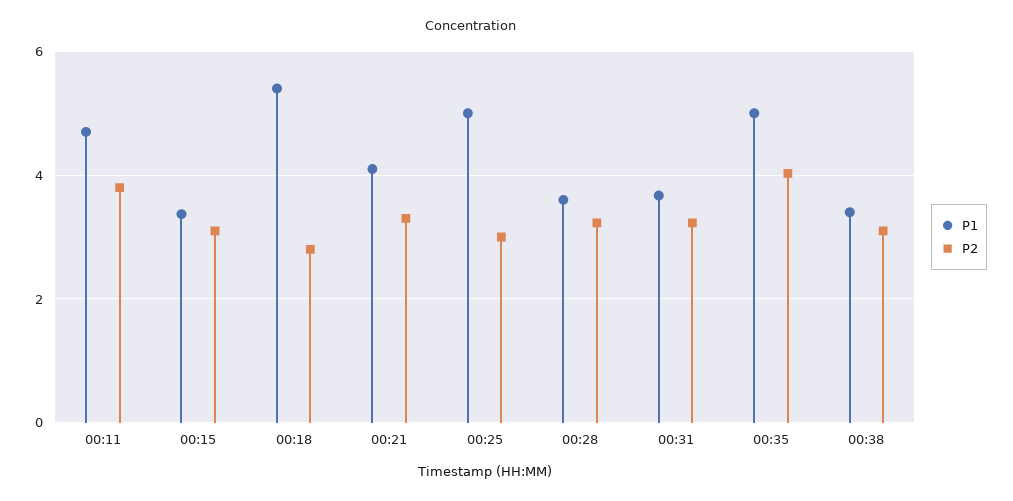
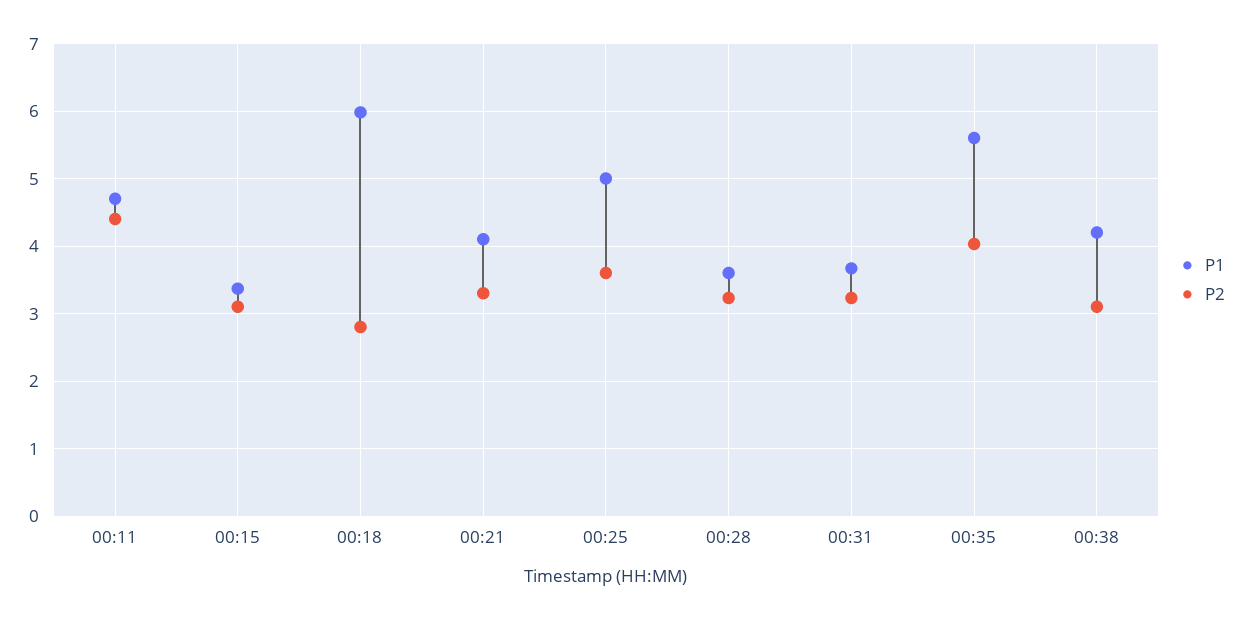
  {
    "P1": {
      "00:11": 4.7,
      "00:15": 3.4,
-     "00:18": 5.4,
+     "00:18": 6,
      "00:21": 4.1,
      "00:25": 5,
      "00:28": 3.6,
      "00:31": 3.7,
-     "00:35": 5,
+     "00:35": 5.6,
-     "00:38": 3.4
+     "00:38": 4.2
    },
    "P2": {
-     "00:11": 3.8,
+     "00:11": 4.4,
      "00:15": 3.1,
      "00:18": 2.8,
      "00:21": 3.3,
-     "00:25": 3,
+     "00:25": 3.6,
      "00:28": 3.2,
      "00:31": 3.2,
      "00:35": 4,
      "00:38": 3.1
    }
  }

